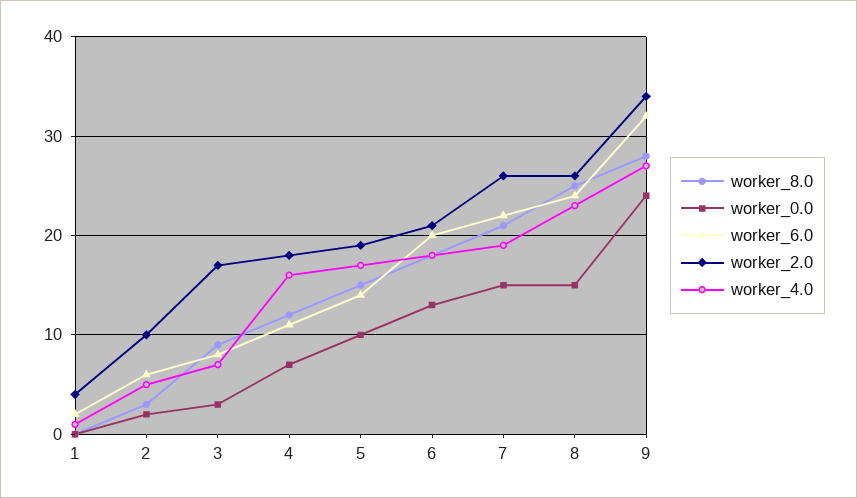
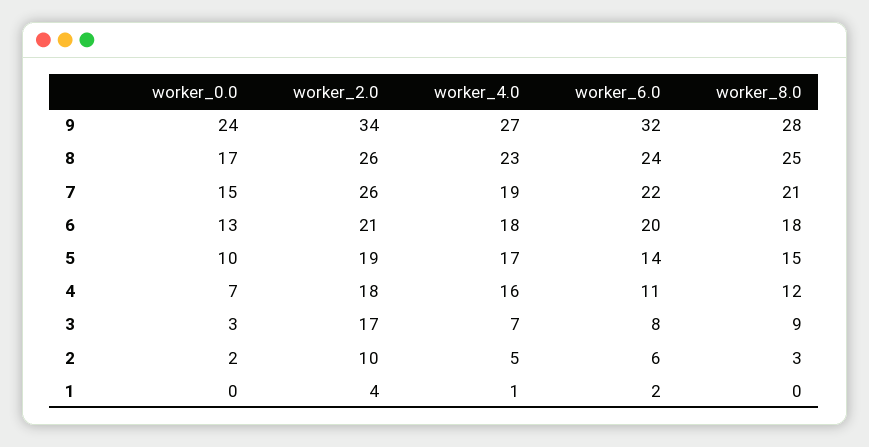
  {
    "worker_8.0": {
      "1": 0,
      "2": 3,
      "3": 9,
      "4": 12,
      "5": 15,
      "6": 18,
      "7": 21,
      "8": 25,
      "9": 28
    },
    "worker_0.0": {
      "1": 0,
      "2": 2,
      "3": 3,
      "4": 7,
      "5": 10,
      "6": 13,
      "7": 15,
-     "8": 15,
+     "8": 17,
      "9": 24
    },
    "worker_6.0": {
      "1": 2,
      "2": 6,
      "3": 8,
      "4": 11,
      "5": 14,
      "6": 20,
      "7": 22,
      "8": 24,
      "9": 32
    },
    "worker_2.0": {
      "1": 4,
      "2": 10,
      "3": 17,
      "4": 18,
      "5": 19,
      "6": 21,
      "7": 26,
      "8": 26,
      "9": 34
    },
    "worker_4.0": {
      "1": 1,
      "2": 5,
      "3": 7,
      "4": 16,
      "5": 17,
      "6": 18,
      "7": 19,
      "8": 23,
      "9": 27
    }
  }

